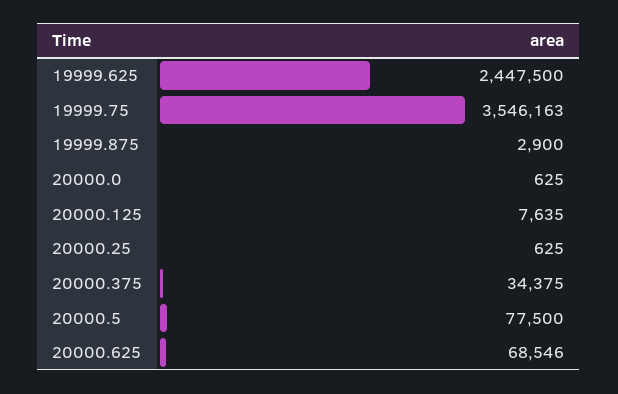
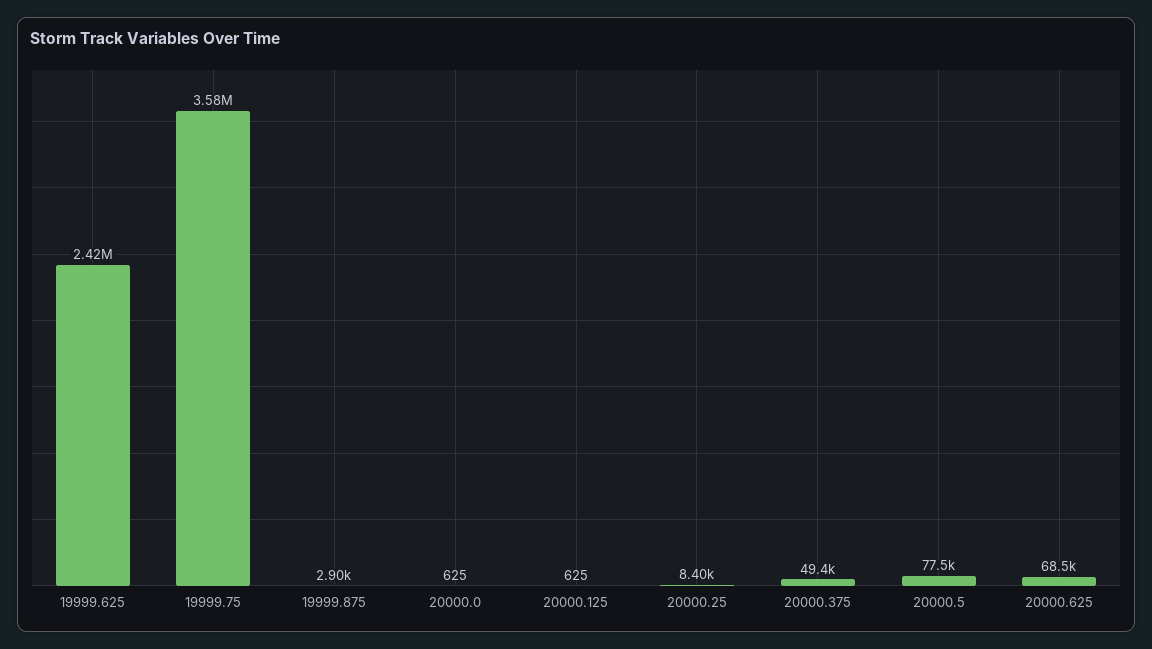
  {
-   "19999.625": 2447500,
+   "19999.625": 2420000,
-   "19999.75": 3546163,
+   "19999.75": 3580000,
    "19999.875": 2900,
    "20000.0": 625,
-   "20000.125": 7635,
+   "20000.125": 625,
-   "20000.25": 625,
+   "20000.25": 8400,
-   "20000.375": 34375,
+   "20000.375": 49400,
    "20000.5": 77500,
    "20000.625": 68546
  }

